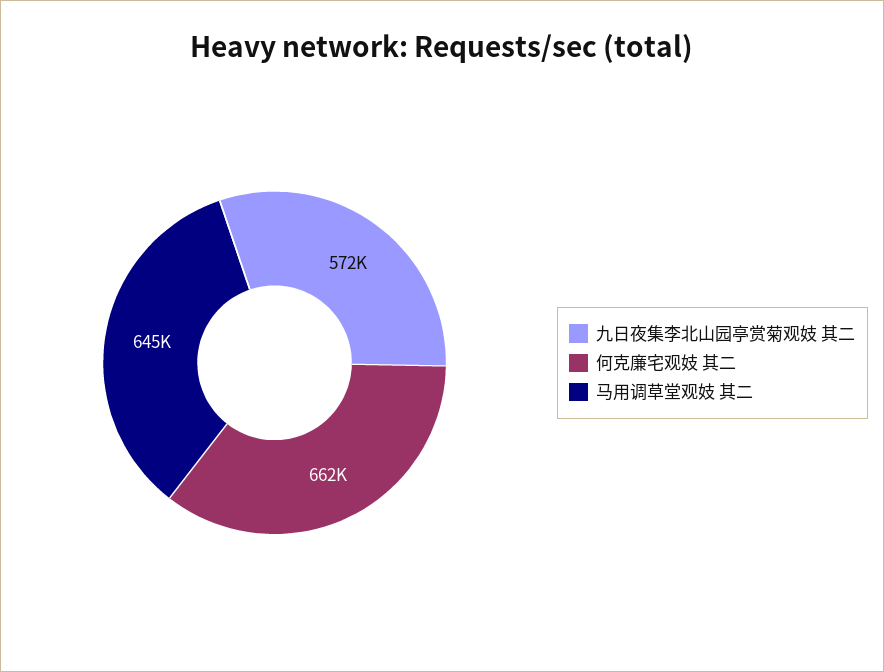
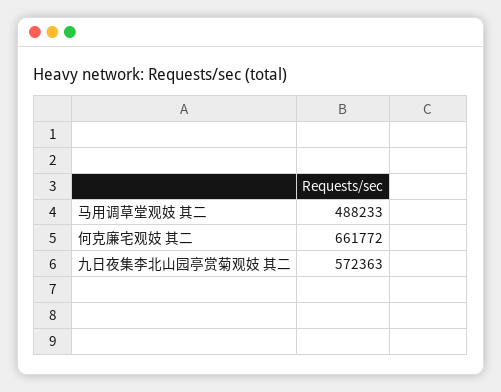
  {
    "九日夜集李北山园亭赏菊观妓 其二": 572363,
    "何克廉宅观妓 其二": 661772,
-   "马用调草堂观妓 其二": 645000
+   "马用调草堂观妓 其二": 488233
  }

